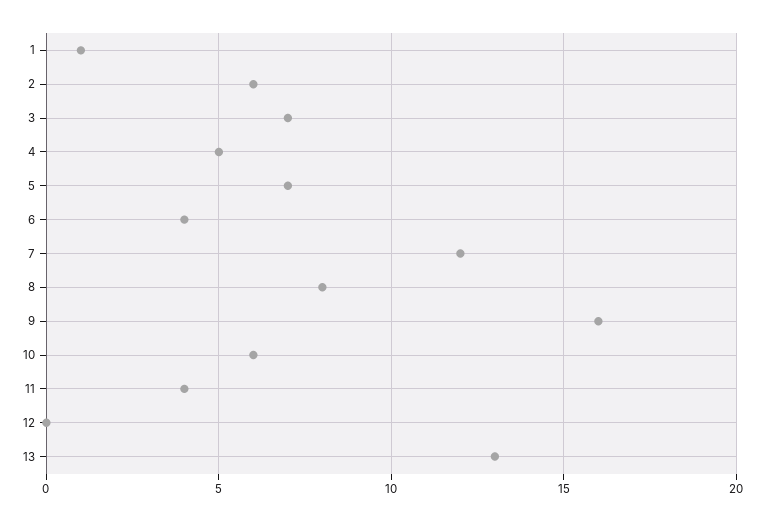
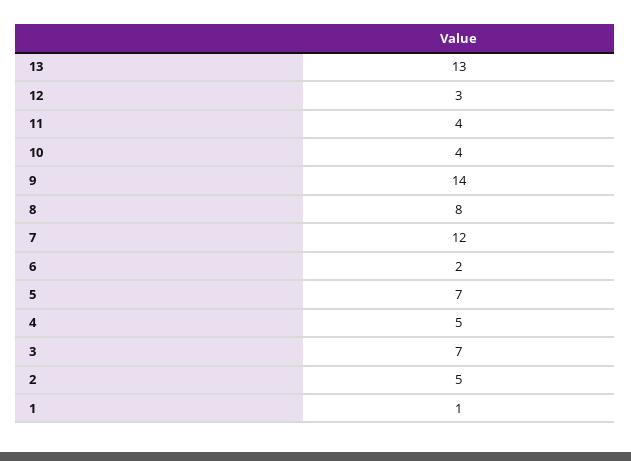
  {
    "1": 1,
-   "2": 6,
+   "2": 5,
    "3": 7,
    "4": 5,
    "5": 7,
-   "6": 4,
+   "6": 2,
    "7": 12,
    "8": 8,
-   "9": 16,
+   "9": 14,
-   "10": 6,
+   "10": 4,
    "11": 4,
-   "12": 0,
+   "12": 3,
    "13": 13
  }

